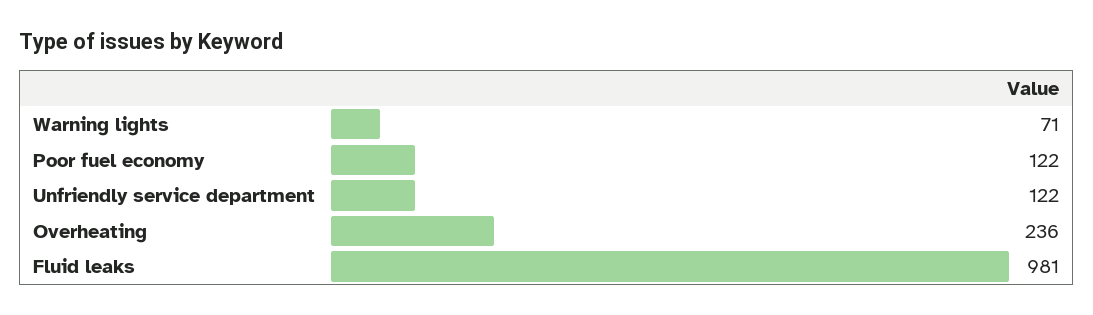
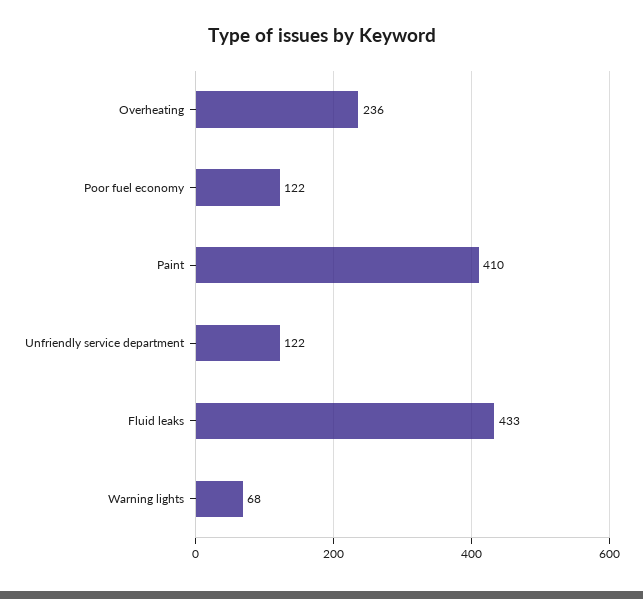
  {
-   "Warning lights": 71,
+   "Warning lights": 68,
    "Poor fuel economy": 122,
    "Unfriendly service department": 122,
    "Overheating": 236,
-   "Fluid leaks": 981
+   "Fluid leaks": 433,
+   "Paint": 410
  }

